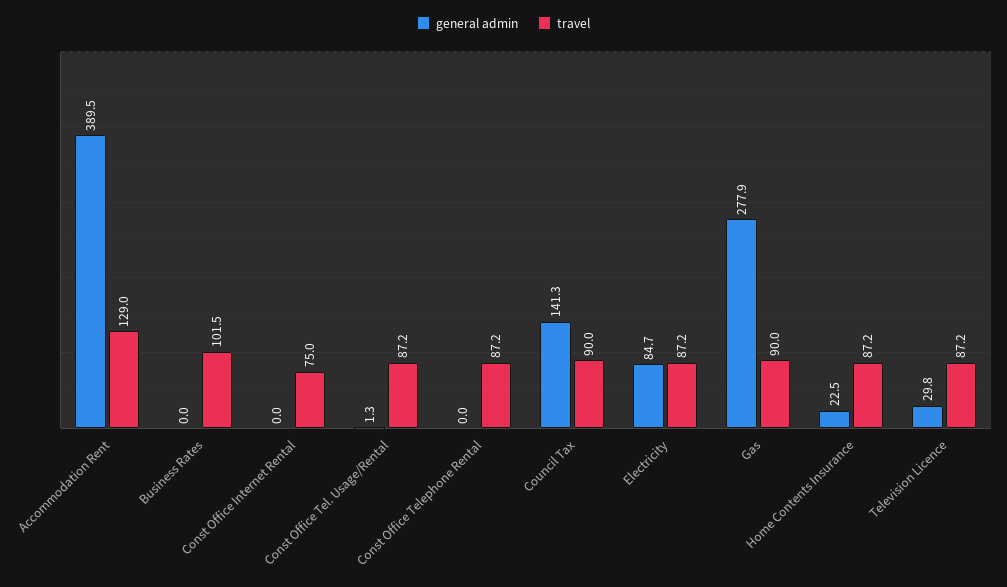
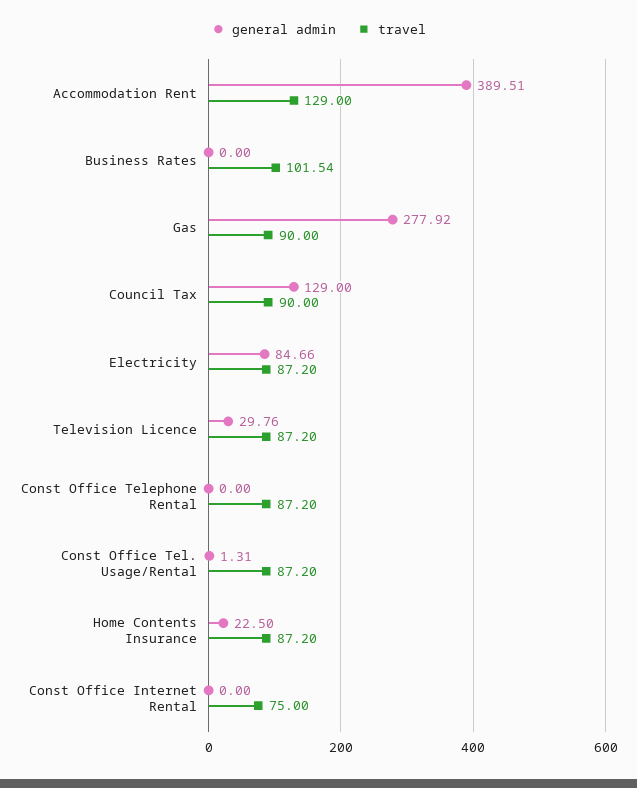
  {
    "general admin": {
      "Accommodation Rent": 389.51,
      "Business Rates": 0,
      "Const Office Internet Rental": 0,
      "Const Office Tel. Usage/Rental": 1.31,
      "Const Office Telephone Rental": 0,
-     "Council Tax": 141.3,
+     "Council Tax": 129,
      "Electricity": 84.66,
      "Gas": 277.92,
      "Home Contents Insurance": 22.5,
      "Television Licence": 29.76
    },
    "travel": {
      "Accommodation Rent": 129,
      "Business Rates": 101.54,
      "Const Office Internet Rental": 75,
      "Const Office Tel. Usage/Rental": 87.2,
      "Const Office Telephone Rental": 87.2,
      "Council Tax": 90,
      "Electricity": 87.2,
      "Gas": 90,
      "Home Contents Insurance": 87.2,
      "Television Licence": 87.2
    }
  }

